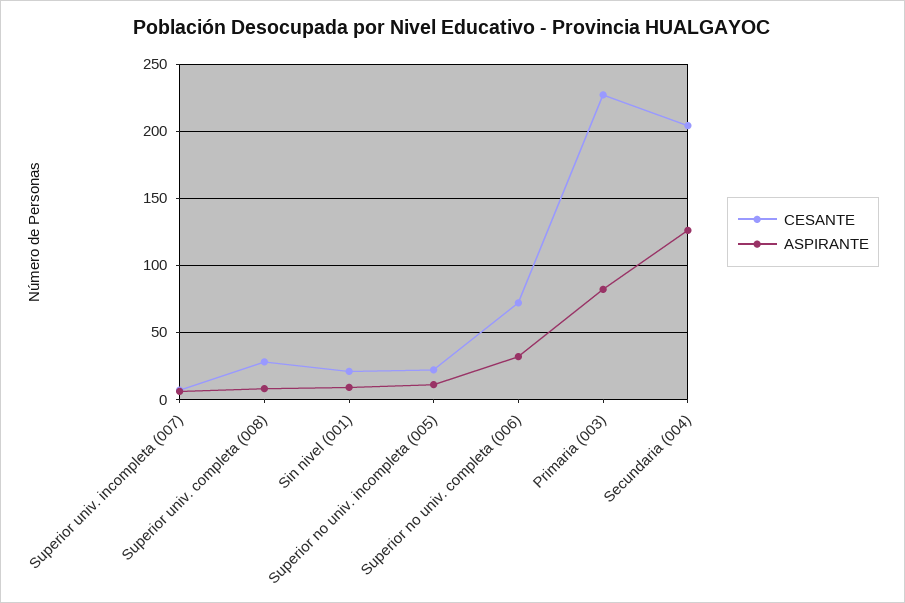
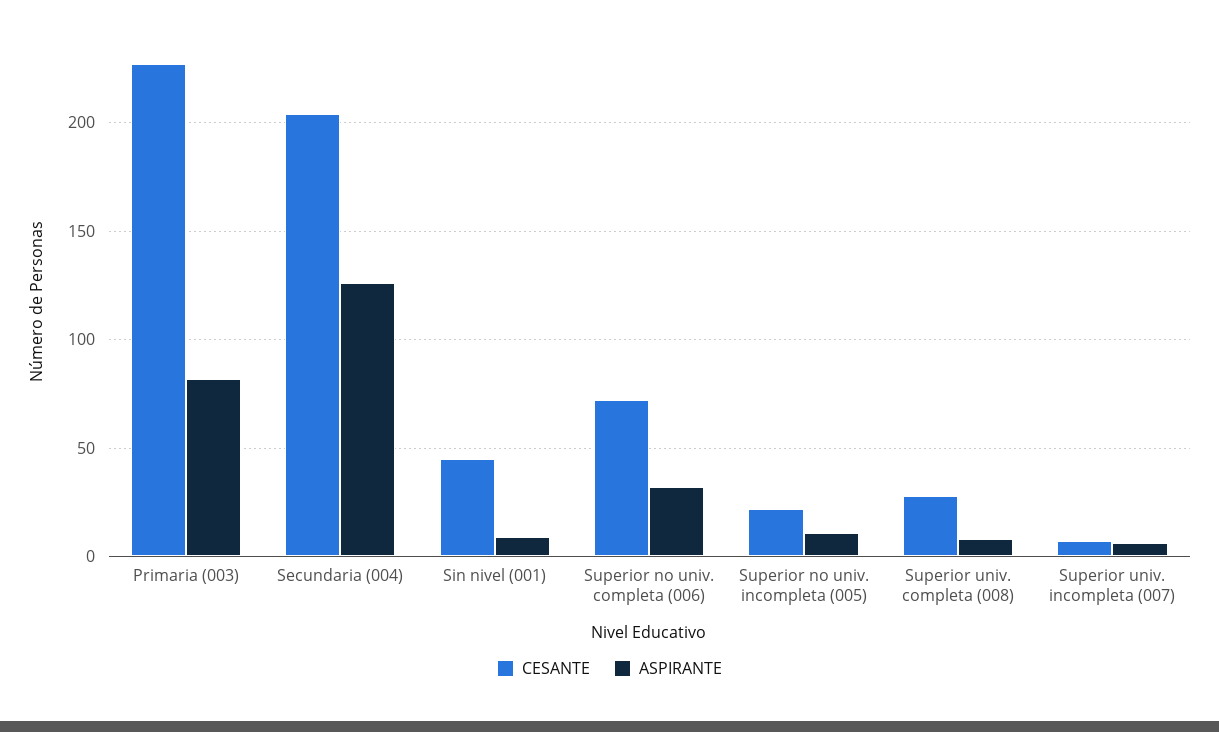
  {
    "CESANTE": {
      "Superior univ. incompleta (007)": 5,
      "Superior univ. completa (008)": 30,
-     "Sin nivel (001)": 20,
+     "Sin nivel (001)": 45,
      "Superior no univ. incompleta (005)": 20,
      "Superior no univ. completa (006)": 70,
      "Primaria (003)": 225,
      "Secundaria (004)": 205
    },
    "ASPIRANTE": {
      "Superior univ. incompleta (007)": 5,
      "Superior univ. completa (008)": 10,
      "Sin nivel (001)": 10,
      "Superior no univ. incompleta (005)": 10,
      "Superior no univ. completa (006)": 30,
      "Primaria (003)": 80,
      "Secundaria (004)": 125
    }
  }

